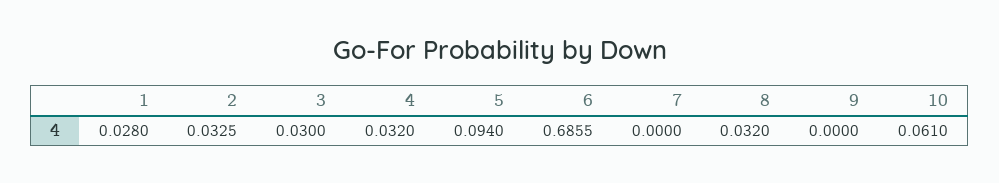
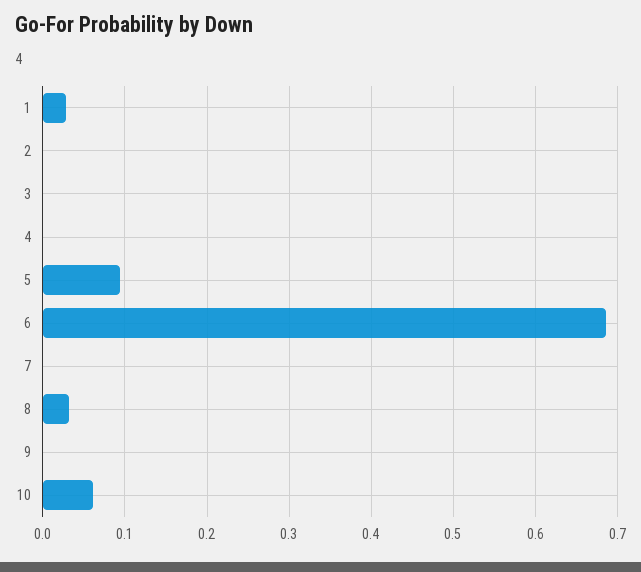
  {
    "1": 0.028,
-   "2": 0.0325,
+   "2": 0,
-   "3": 0.03,
+   "3": 0,
-   "4": 0.032,
+   "4": 0,
    "5": 0.094,
    "6": 0.6855,
    "7": 0,
    "8": 0.032,
    "9": 0,
    "10": 0.061
  }

